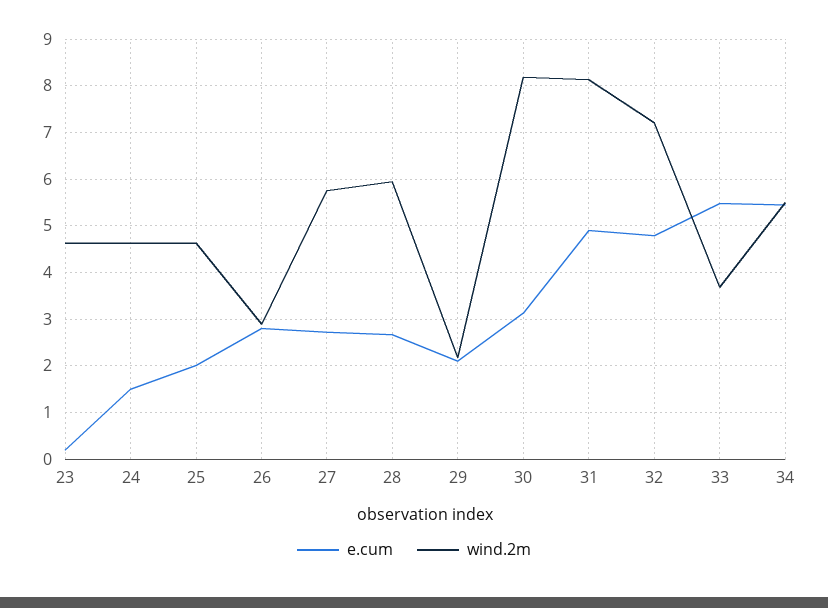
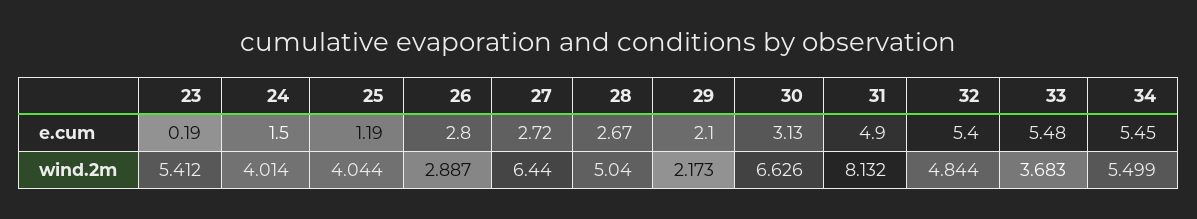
  {
    "e.cum": {
      "23": 0.19,
      "24": 1.5,
-     "25": 2,
+     "25": 1.19,
      "26": 2.8,
      "27": 2.72,
      "28": 2.67,
      "29": 2.1,
      "30": 3.13,
      "31": 4.9,
-     "32": 4.8,
+     "32": 5.4,
      "33": 5.48,
      "34": 5.45
    },
    "wind.2m": {
-     "23": 4.6,
+     "23": 5.412,
-     "24": 4.6,
+     "24": 4.014,
-     "25": 4.6,
+     "25": 4.044,
      "26": 2.887,
-     "27": 5.8,
+     "27": 6.44,
-     "28": 6,
+     "28": 5.04,
      "29": 2.173,
-     "30": 8.2,
+     "30": 6.626,
      "31": 8.132,
-     "32": 7.2,
+     "32": 4.844,
      "33": 3.683,
      "34": 5.499
    }
  }

